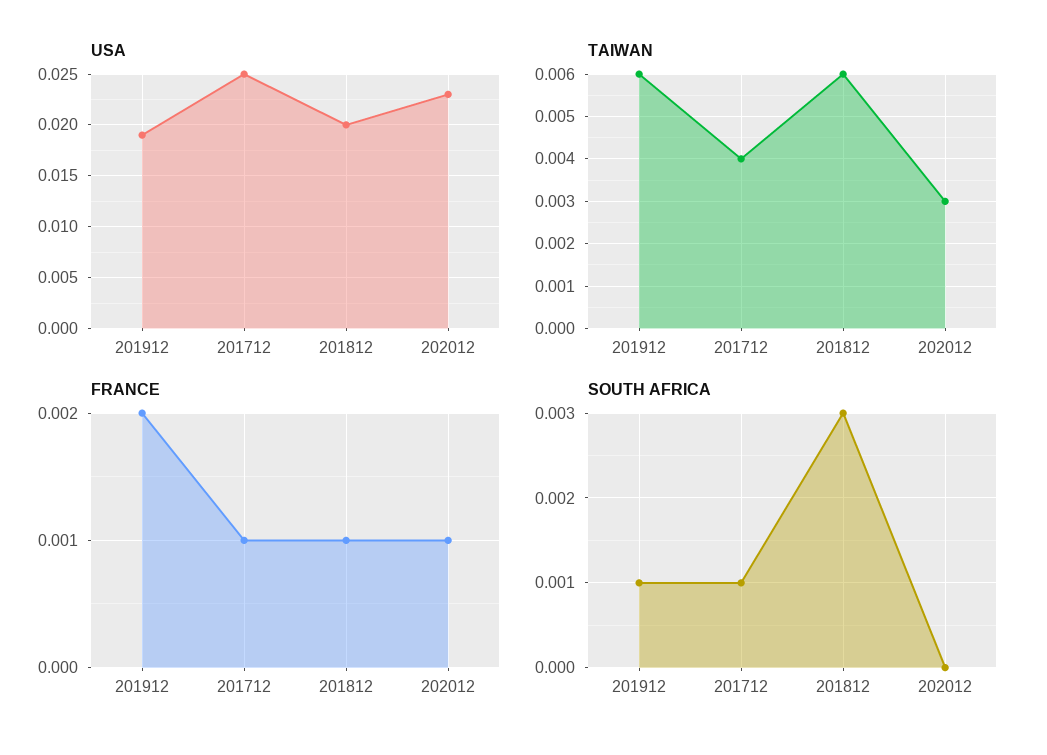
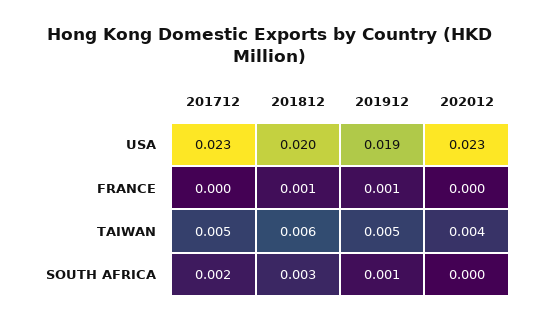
  {
    "USA": {
      "201912": 0.019,
-     "201712": 0.025,
+     "201712": 0.023,
      "201812": 0.02,
      "202012": 0.023
    },
    "TAIWAN": {
-     "201912": 0.006,
+     "201912": 0.005,
-     "201712": 0.004,
+     "201712": 0.005,
      "201812": 0.006,
-     "202012": 0.003
+     "202012": 0.004
    },
    "FRANCE": {
-     "201912": 0.002,
+     "201912": 0.001,
-     "201712": 0.001,
+     "201712": 0,
      "201812": 0.001,
-     "202012": 0.001
+     "202012": 0
    },
    "SOUTH AFRICA": {
      "201912": 0.001,
-     "201712": 0.001,
+     "201712": 0.002,
      "201812": 0.003,
      "202012": 0
    }
  }

